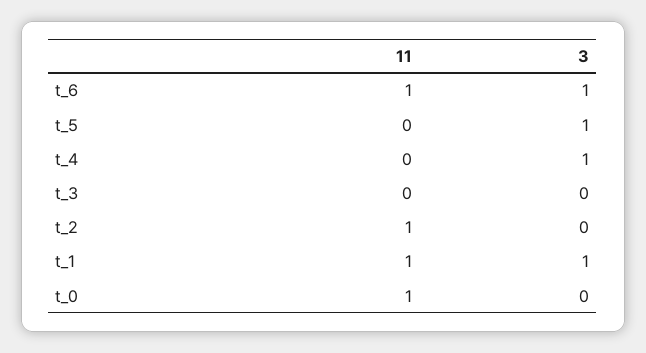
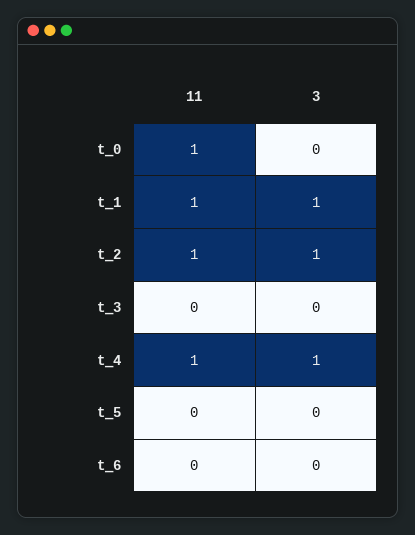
  {
    "11": {
-     "t_6": 1,
+     "t_6": 0,
      "t_5": 0,
-     "t_4": 0,
+     "t_4": 1,
      "t_3": 0,
      "t_2": 1,
      "t_1": 1,
      "t_0": 1
    },
    "3": {
-     "t_6": 1,
+     "t_6": 0,
-     "t_5": 1,
+     "t_5": 0,
      "t_4": 1,
      "t_3": 0,
-     "t_2": 0,
+     "t_2": 1,
      "t_1": 1,
      "t_0": 0
    }
  }

